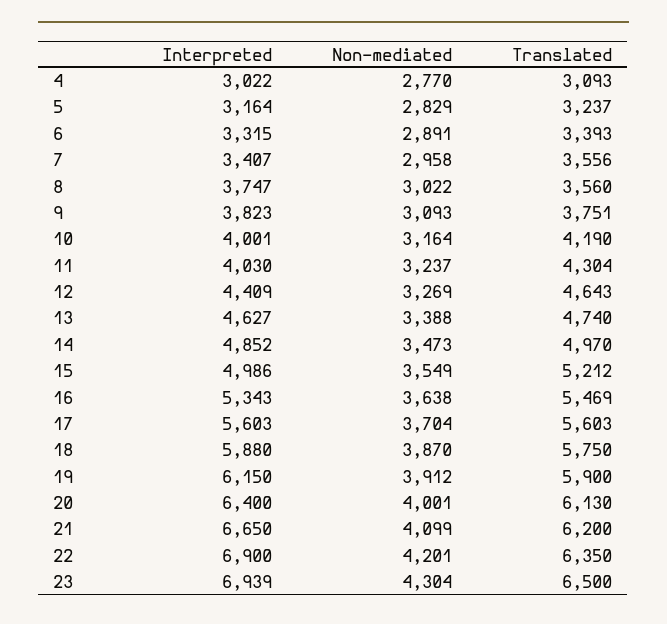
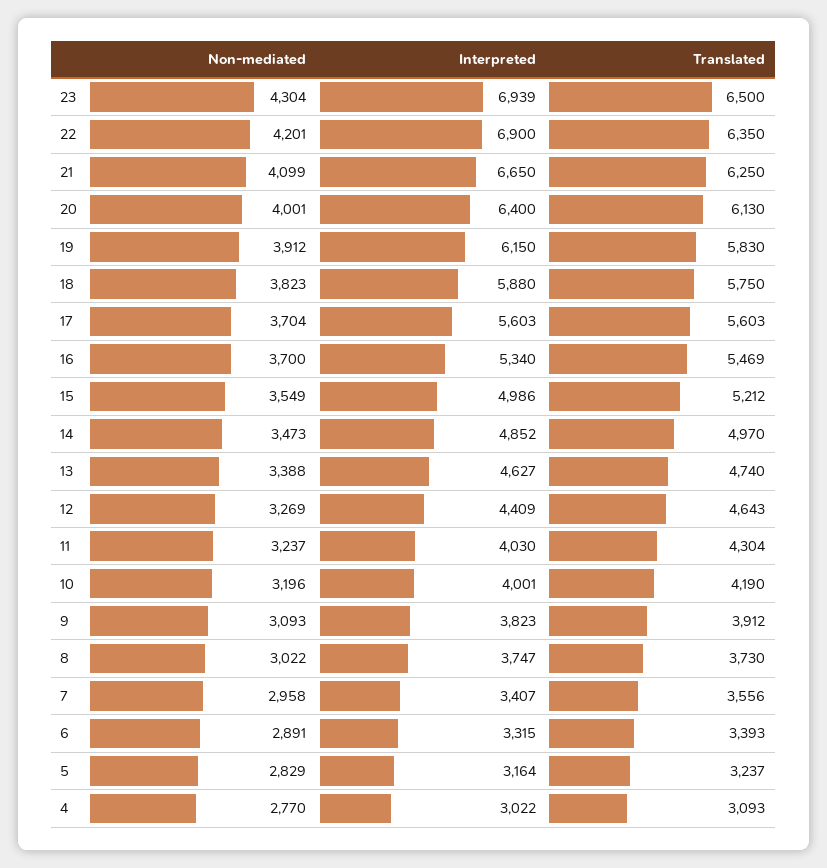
  {
    "Interpreted": {
      "4": 3022,
      "5": 3164,
      "6": 3315,
      "7": 3407,
      "8": 3747,
      "9": 3823,
      "10": 4001,
      "11": 4030,
      "12": 4409,
      "13": 4627,
      "14": 4852,
      "15": 4986,
-     "16": 5343,
+     "16": 5340,
      "17": 5603,
      "18": 5880,
      "19": 6150,
      "20": 6400,
      "21": 6650,
      "22": 6900,
      "23": 6939
    },
    "Non-mediated": {
      "4": 2770,
      "5": 2829,
      "6": 2891,
      "7": 2958,
      "8": 3022,
      "9": 3093,
-     "10": 3164,
+     "10": 3196,
      "11": 3237,
      "12": 3269,
      "13": 3388,
      "14": 3473,
      "15": 3549,
-     "16": 3638,
+     "16": 3700,
      "17": 3704,
-     "18": 3870,
+     "18": 3823,
      "19": 3912,
      "20": 4001,
      "21": 4099,
      "22": 4201,
      "23": 4304
    },
    "Translated": {
      "4": 3093,
      "5": 3237,
      "6": 3393,
      "7": 3556,
-     "8": 3560,
+     "8": 3730,
-     "9": 3751,
+     "9": 3912,
      "10": 4190,
      "11": 4304,
      "12": 4643,
      "13": 4740,
      "14": 4970,
      "15": 5212,
      "16": 5469,
      "17": 5603,
      "18": 5750,
-     "19": 5900,
+     "19": 5830,
      "20": 6130,
-     "21": 6200,
+     "21": 6250,
      "22": 6350,
      "23": 6500
    }
  }

